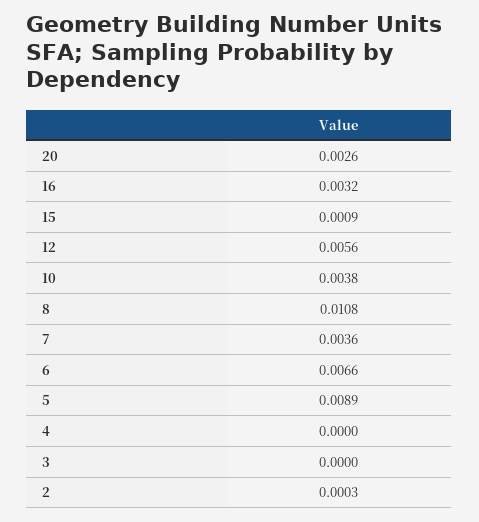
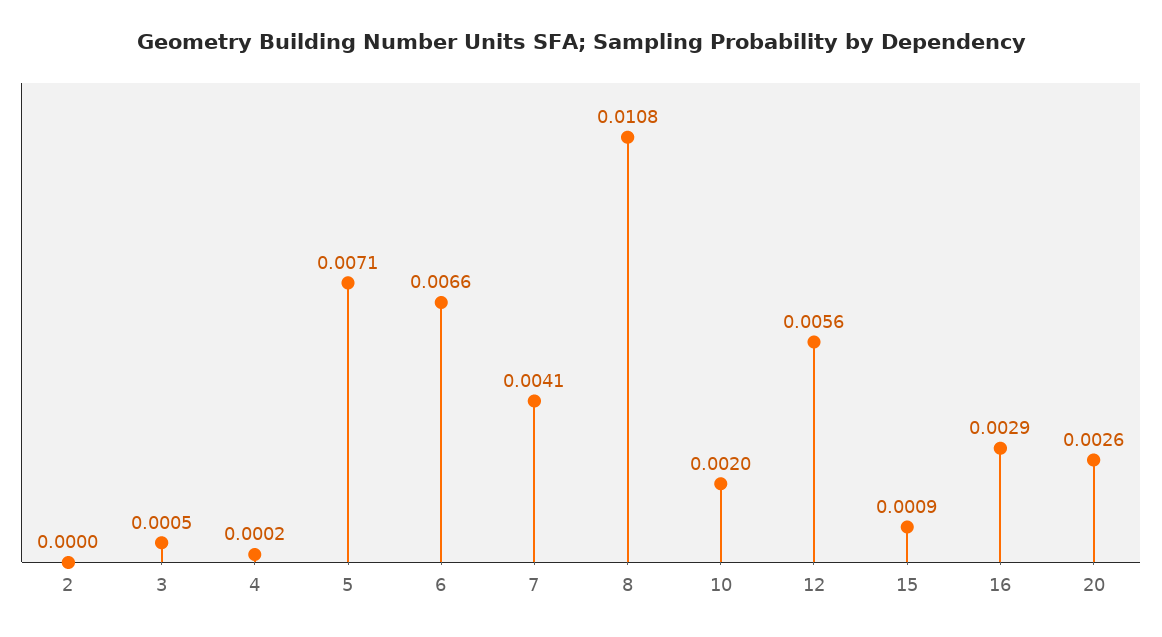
  {
    "20": 0.0026,
-   "16": 0.0032,
+   "16": 0.0029,
    "15": 0.0009,
    "12": 0.0056,
-   "10": 0.0038,
+   "10": 0.002,
    "8": 0.0108,
-   "7": 0.0036,
+   "7": 0.0041,
    "6": 0.0066,
-   "5": 0.0089,
+   "5": 0.0071,
-   "4": 0,
+   "4": 0.0002,
-   "3": 0,
+   "3": 0.0005,
-   "2": 0.0003
+   "2": 0
  }

